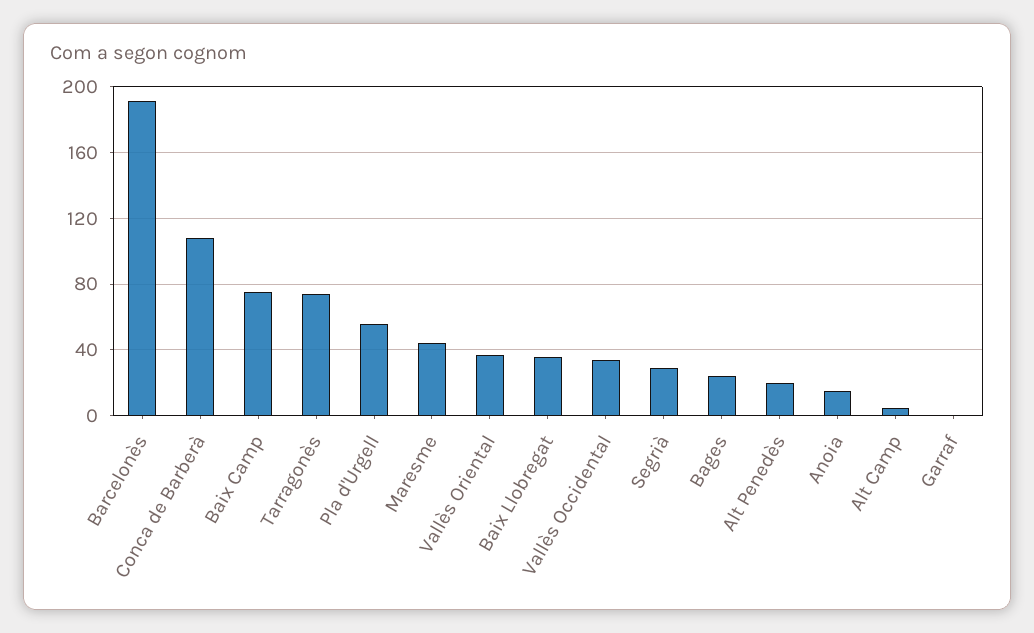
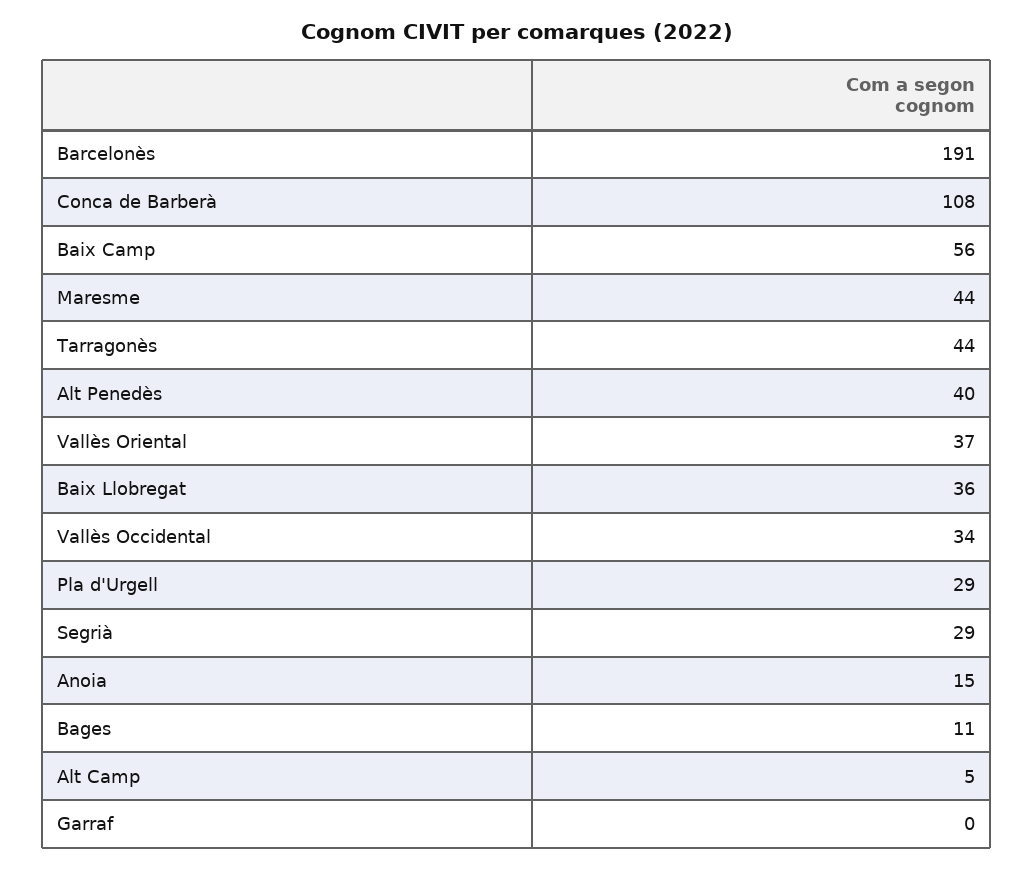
  {
    "Barcelonès": 191,
    "Conca de Barberà": 108,
-   "Baix Camp": 75,
+   "Baix Camp": 56,
-   "Tarragonès": 75,
+   "Tarragonès": 44,
-   "Pla d'Urgell": 55,
+   "Pla d'Urgell": 29,
    "Maresme": 44,
    "Vallès Oriental": 37,
    "Baix Llobregat": 36,
    "Vallès Occidental": 34,
    "Segrià": 29,
-   "Bages": 25,
+   "Bages": 11,
-   "Alt Penedès": 20,
+   "Alt Penedès": 40,
    "Anoia": 15,
    "Alt Camp": 5,
    "Garraf": 0
  }

